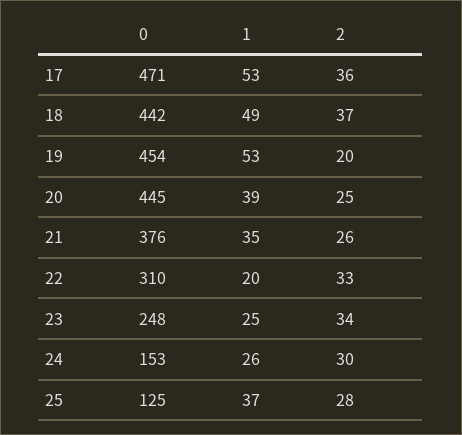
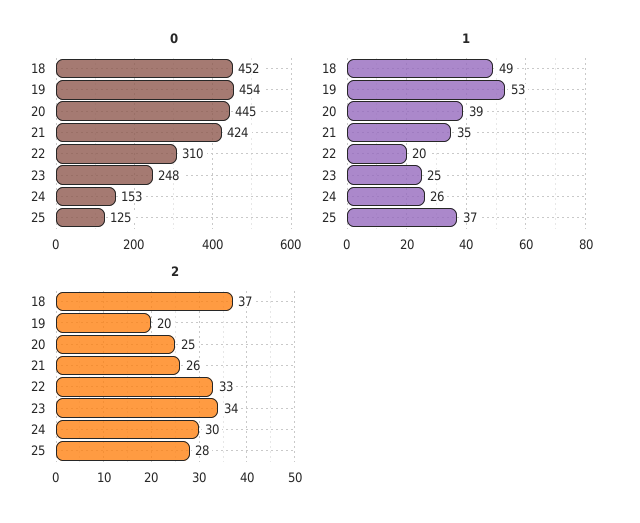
  {
    "0": {
-     "17": 471,
-     "18": 442,
+     "18": 452,
      "19": 454,
      "20": 445,
-     "21": 376,
+     "21": 424,
      "22": 310,
      "23": 248,
      "24": 153,
      "25": 125
    },
    "1": {
-     "17": 53,
      "18": 49,
      "19": 53,
      "20": 39,
      "21": 35,
      "22": 20,
      "23": 25,
      "24": 26,
      "25": 37
    },
    "2": {
-     "17": 36,
      "18": 37,
      "19": 20,
      "20": 25,
      "21": 26,
      "22": 33,
      "23": 34,
      "24": 30,
      "25": 28
    }
  }

